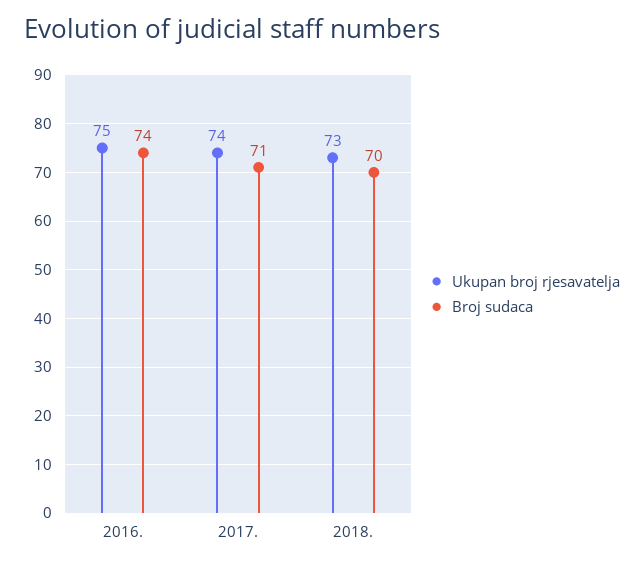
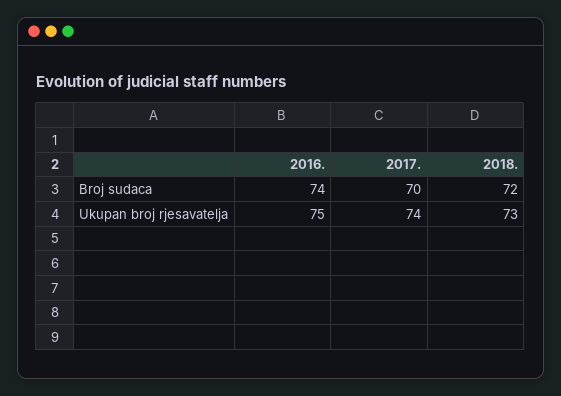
  {
    "Ukupan broj rjesavatelja": {
      "2016.": 75,
      "2017.": 74,
      "2018.": 73
    },
    "Broj sudaca": {
      "2016.": 74,
-     "2017.": 71,
+     "2017.": 70,
-     "2018.": 70
+     "2018.": 72
    }
  }

